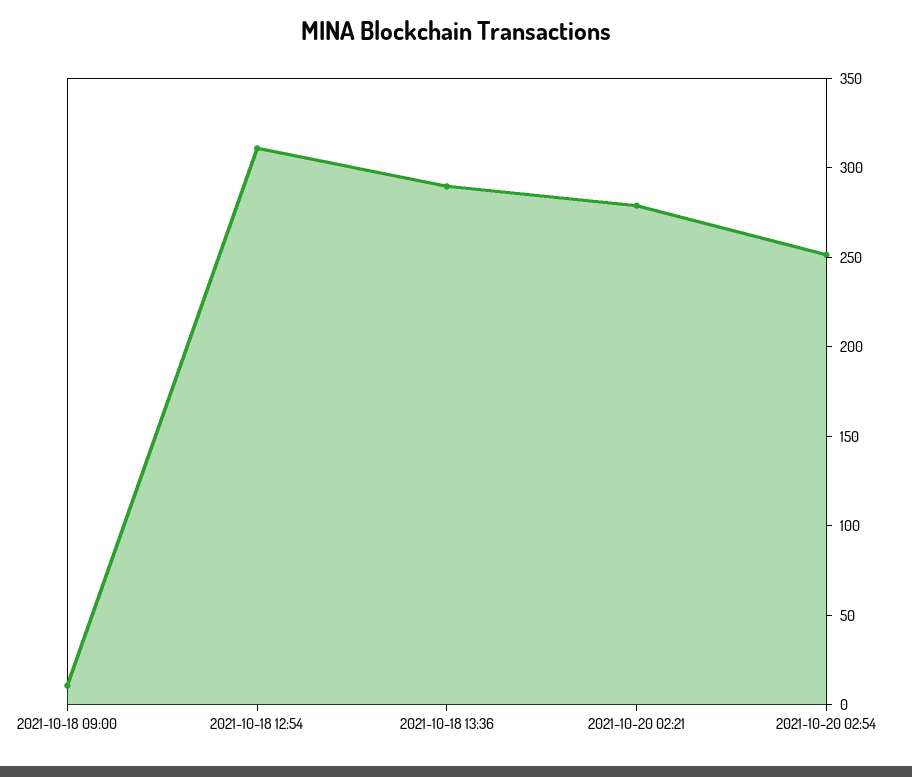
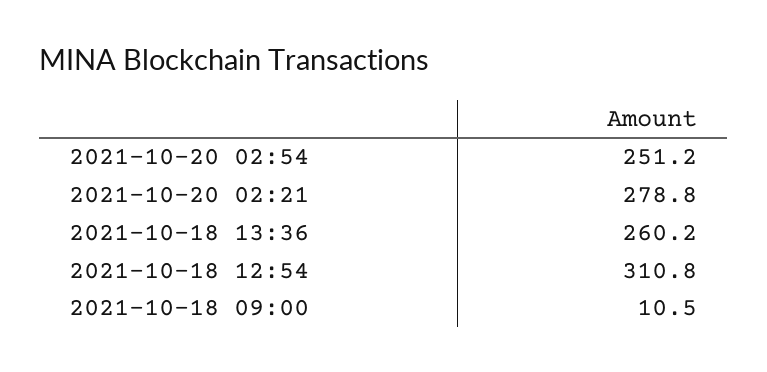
  {
    "2021-10-18 09:00": 10.5,
    "2021-10-18 12:54": 310.8,
-   "2021-10-18 13:36": 290,
+   "2021-10-18 13:36": 260.2,
    "2021-10-20 02:21": 278.8,
    "2021-10-20 02:54": 251.2
  }

